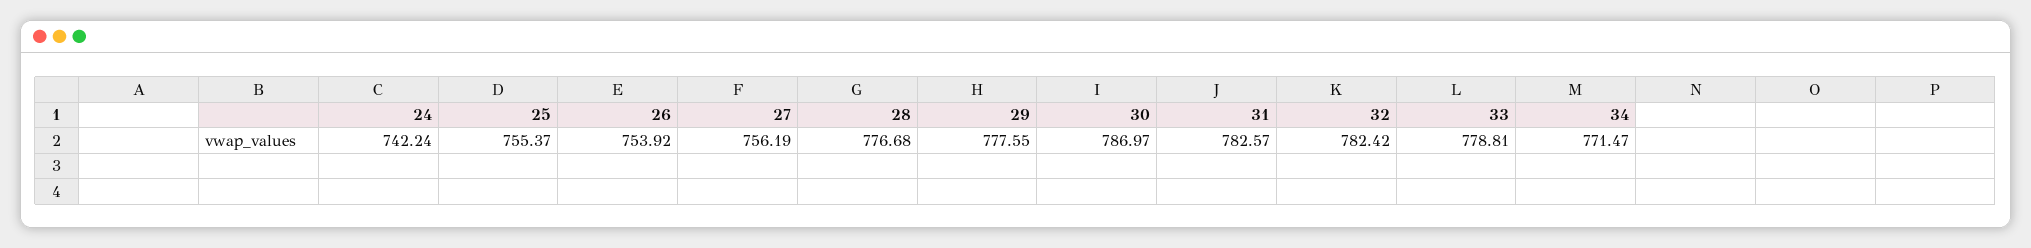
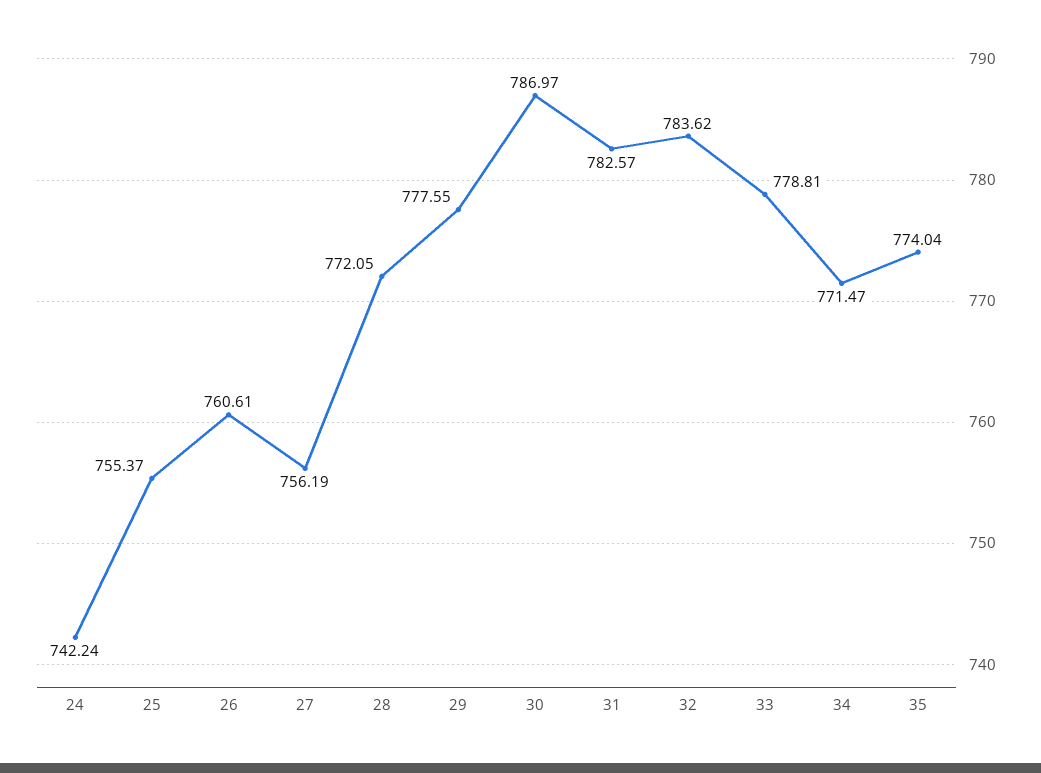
  {
    "24": 742.24,
    "25": 755.37,
-   "26": 753.92,
+   "26": 760.61,
    "27": 756.19,
-   "28": 776.68,
+   "28": 772.05,
    "29": 777.55,
    "30": 786.97,
    "31": 782.57,
-   "32": 782.42,
+   "32": 783.62,
    "33": 778.81,
-   "34": 771.47
+   "34": 771.47,
+   "35": 774.04
  }

